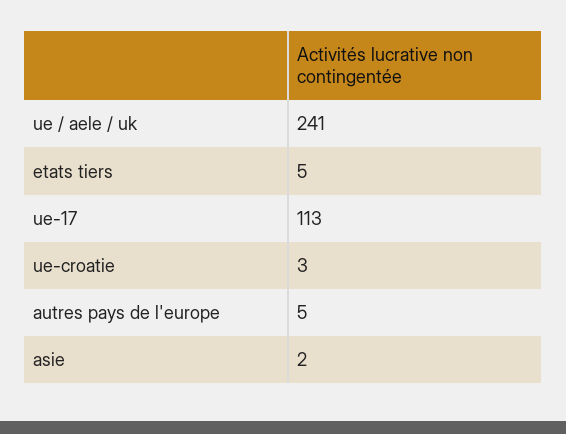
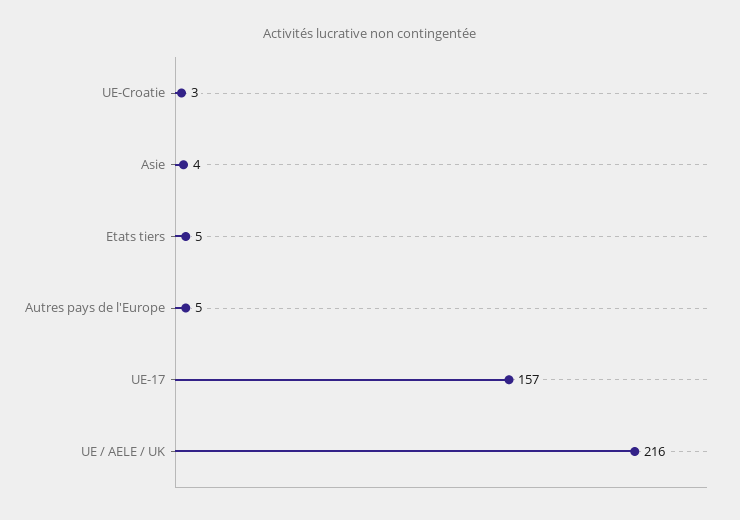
  {
-   "ue / aele / uk": 241,
+   "ue / aele / uk": 216,
    "etats tiers": 5,
-   "ue-17": 113,
+   "ue-17": 157,
    "ue-croatie": 3,
    "autres pays de l'europe": 5,
-   "asie": 2
+   "asie": 4
  }

